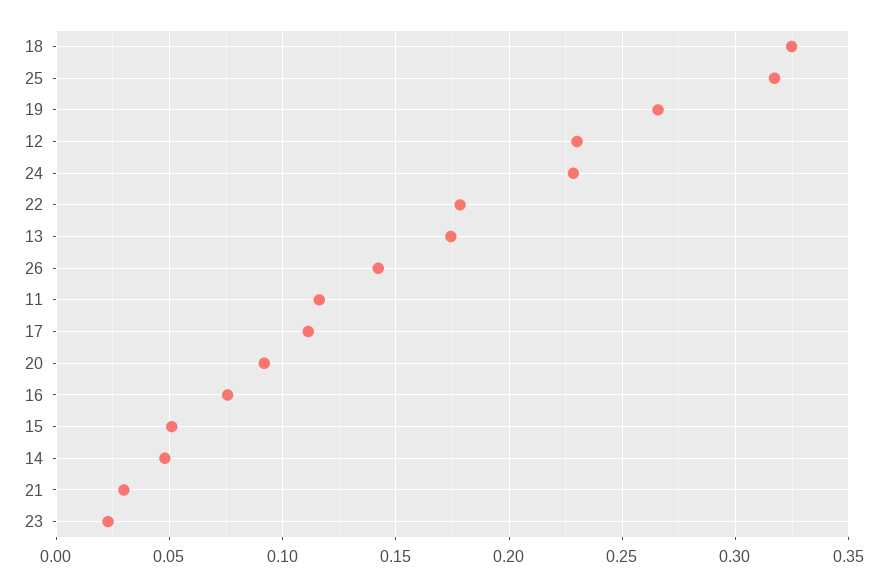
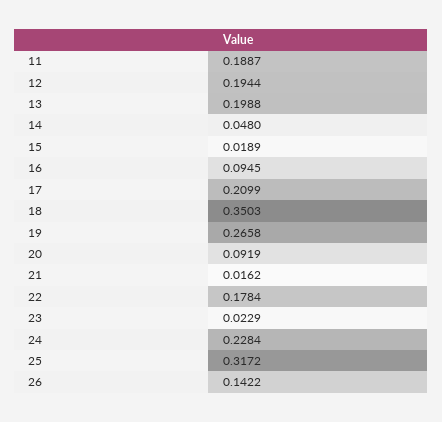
  {
-   "18": 0.325,
+   "18": 0.3503,
    "25": 0.3172,
    "19": 0.2658,
-   "12": 0.23,
+   "12": 0.1944,
    "24": 0.2284,
    "22": 0.1784,
-   "13": 0.175,
+   "13": 0.1988,
    "26": 0.1422,
-   "11": 0.115,
+   "11": 0.1887,
-   "17": 0.11,
+   "17": 0.2099,
    "20": 0.0919,
-   "16": 0.075,
+   "16": 0.0945,
-   "15": 0.05,
+   "15": 0.0189,
    "14": 0.048,
-   "21": 0.03,
+   "21": 0.0162,
    "23": 0.0229
  }

